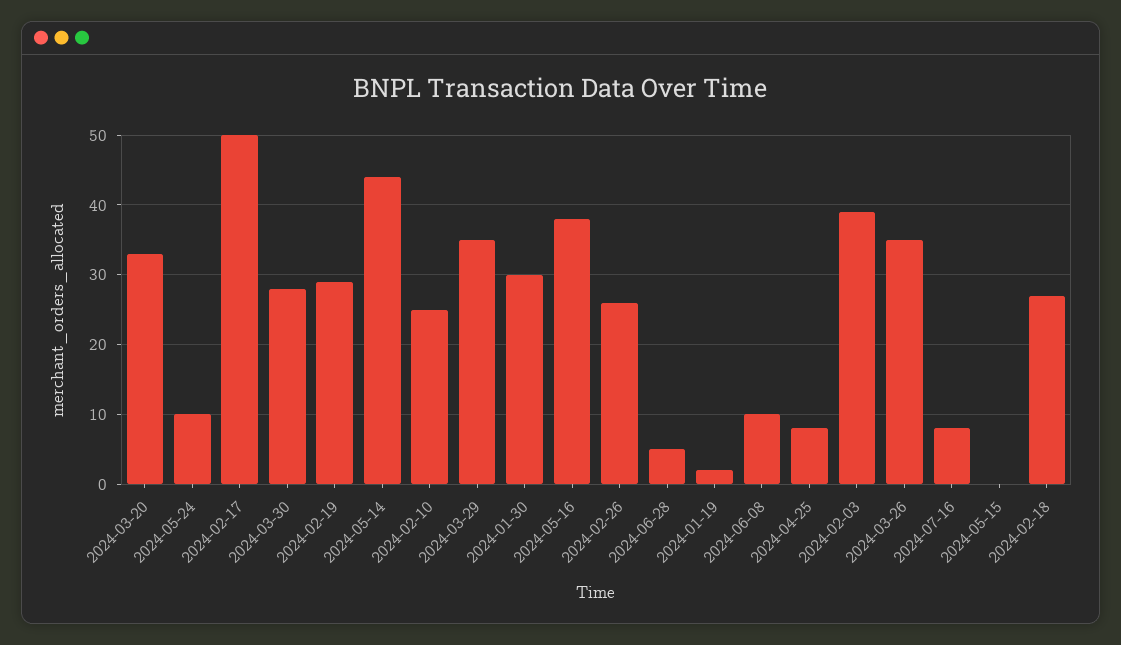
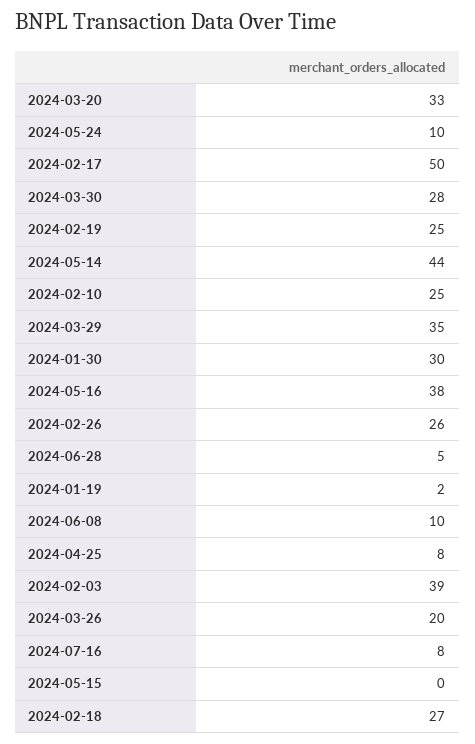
  {
    "2024-03-20": 33,
    "2024-05-24": 10,
    "2024-02-17": 50,
    "2024-03-30": 28,
-   "2024-02-19": 29,
+   "2024-02-19": 25,
    "2024-05-14": 44,
    "2024-02-10": 25,
    "2024-03-29": 35,
    "2024-01-30": 30,
    "2024-05-16": 38,
    "2024-02-26": 26,
    "2024-06-28": 5,
    "2024-01-19": 2,
    "2024-06-08": 10,
    "2024-04-25": 8,
    "2024-02-03": 39,
-   "2024-03-26": 35,
+   "2024-03-26": 20,
    "2024-07-16": 8,
    "2024-05-15": 0,
    "2024-02-18": 27
  }

